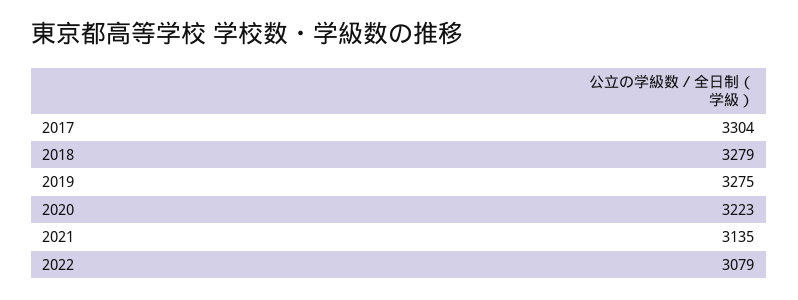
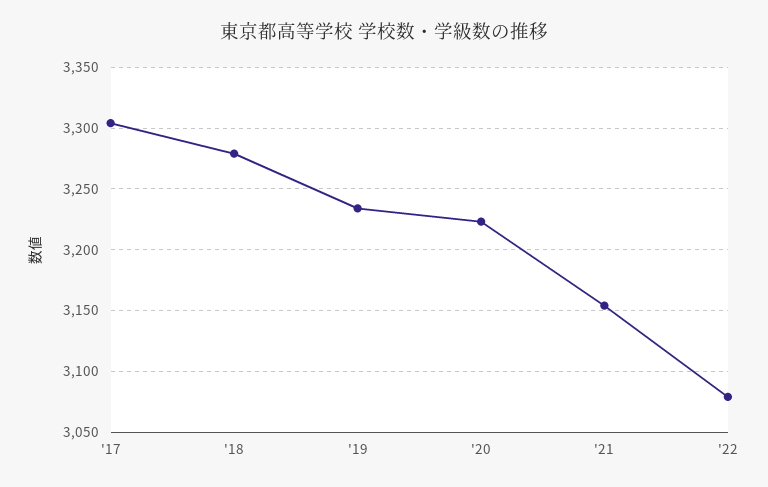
  {
    "2017": 3304,
    "2018": 3279,
-   "2019": 3275,
+   "2019": 3235,
    "2020": 3223,
-   "2021": 3135,
+   "2021": 3155,
    "2022": 3079
  }

